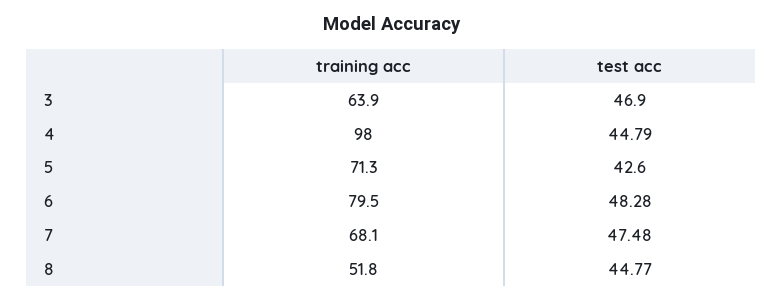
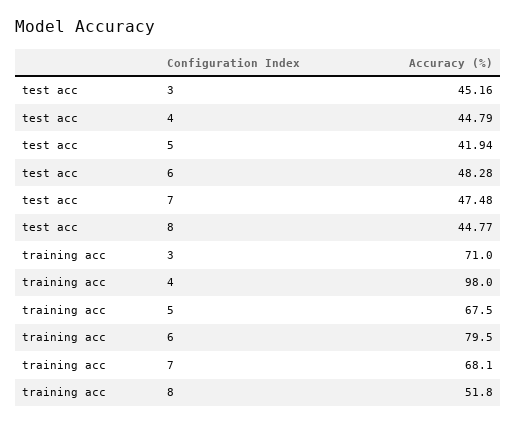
  {
    "training acc": {
-     "3": 63.9,
+     "3": 71,
      "4": 98,
-     "5": 71.3,
+     "5": 67.5,
      "6": 79.5,
      "7": 68.1,
      "8": 51.8
    },
    "test acc": {
-     "3": 46.9,
+     "3": 45.16,
      "4": 44.79,
-     "5": 42.6,
+     "5": 41.94,
      "6": 48.28,
      "7": 47.48,
      "8": 44.77
    }
  }

